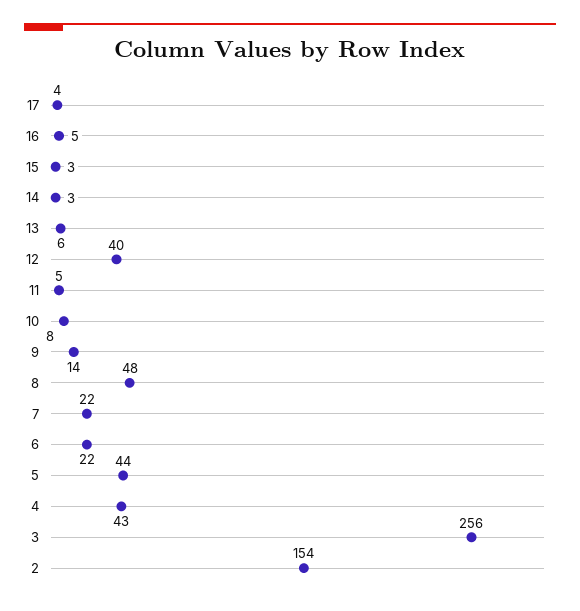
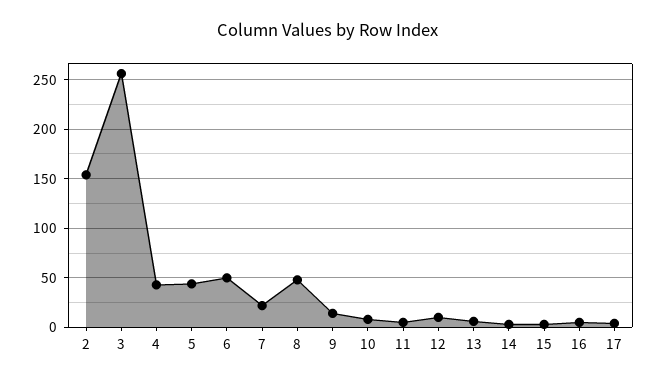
  {
    "17": 4,
    "16": 5,
    "15": 3,
    "14": 3,
    "13": 6,
-   "12": 40,
+   "12": 10,
    "11": 5,
    "10": 8,
    "9": 14,
    "8": 48,
    "7": 22,
-   "6": 22,
+   "6": 50,
    "5": 44,
    "4": 43,
    "3": 256,
    "2": 154
  }

